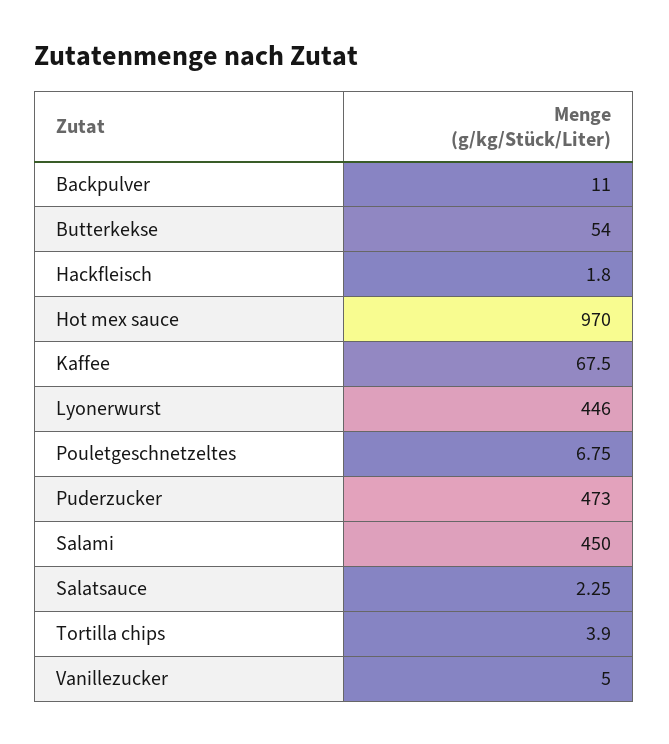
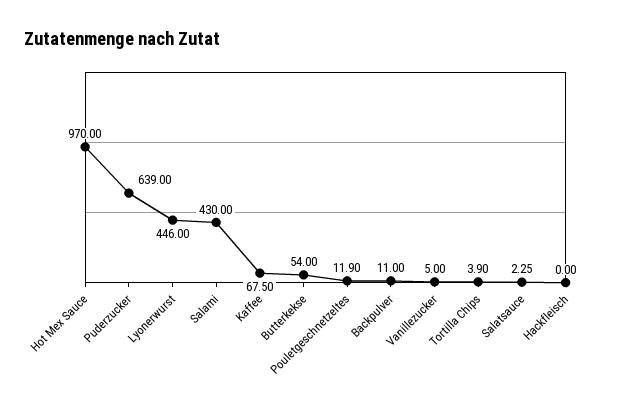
  {
    "Backpulver": 11,
    "Butterkekse": 54,
-   "Hackfleisch": 1.8,
+   "Hackfleisch": 0,
    "Hot mex sauce": 970,
    "Kaffee": 67.5,
    "Lyonerwurst": 446,
-   "Pouletgeschnetzeltes": 6.75,
+   "Pouletgeschnetzeltes": 11.9,
-   "Puderzucker": 473,
+   "Puderzucker": 639,
-   "Salami": 450,
+   "Salami": 430,
    "Salatsauce": 2.25,
    "Tortilla chips": 3.9,
    "Vanillezucker": 5
  }

